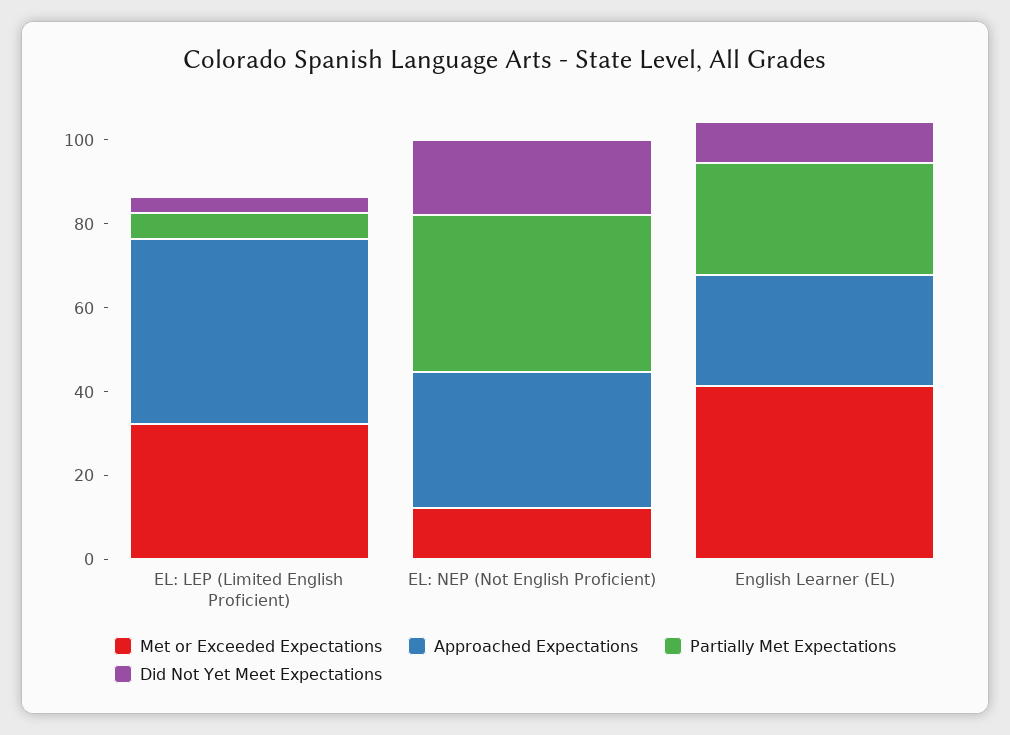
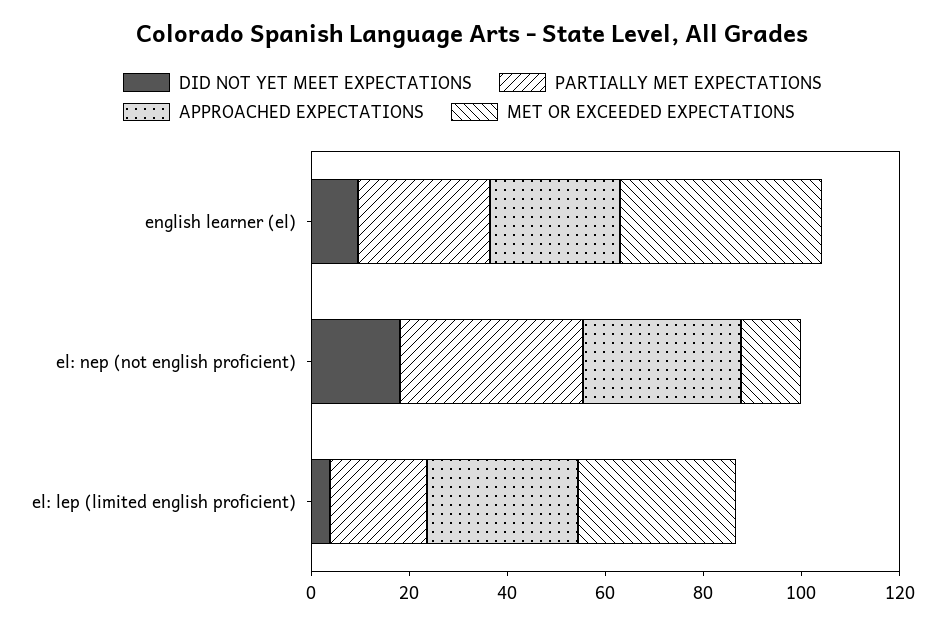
  {
    "Met or Exceeded Expectations": {
      "EL: LEP (Limited English Proficient)": 30,
      "EL: NEP (Not English Proficient)": 10,
      "English Learner (EL)": 40
    },
    "Approached Expectations": {
-     "EL: LEP (Limited English Proficient)": 45,
+     "EL: LEP (Limited English Proficient)": 30,
      "EL: NEP (Not English Proficient)": 30,
      "English Learner (EL)": 25
    },
    "Partially Met Expectations": {
-     "EL: LEP (Limited English Proficient)": 5,
+     "EL: LEP (Limited English Proficient)": 20,
      "EL: NEP (Not English Proficient)": 35,
      "English Learner (EL)": 25
    },
    "Did Not Yet Meet Expectations": {
      "EL: LEP (Limited English Proficient)": 5,
      "EL: NEP (Not English Proficient)": 20,
      "English Learner (EL)": 10
    }
  }

